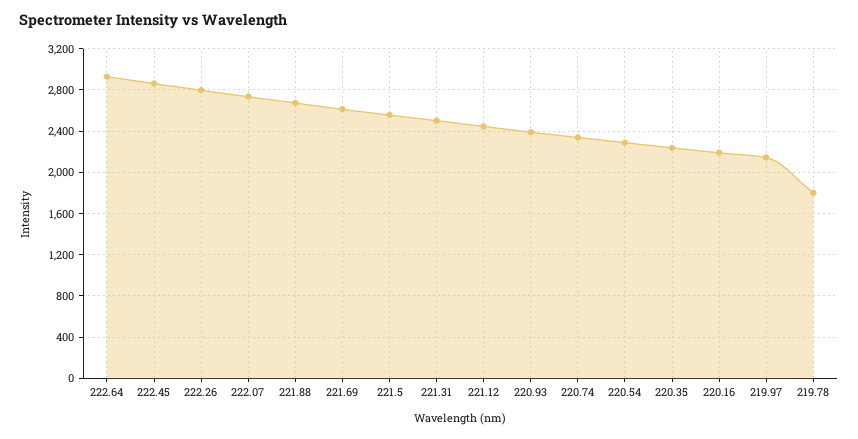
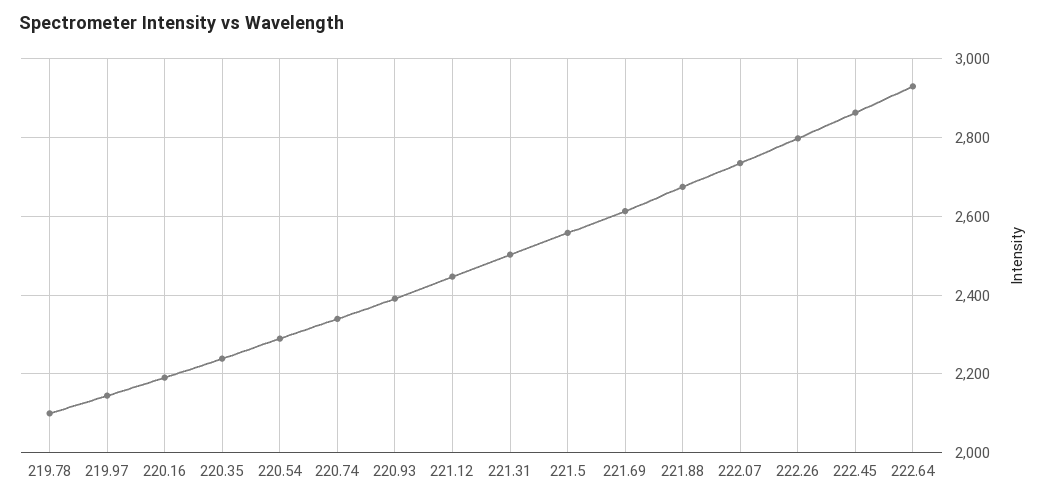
  {
    "222.64": 2940,
    "222.45": 2860,
    "222.26": 2800,
    "222.07": 2740,
    "221.88": 2680,
    "221.69": 2620,
    "221.5": 2560,
    "221.31": 2500,
    "221.12": 2440,
    "220.93": 2400,
    "220.74": 2340,
    "220.54": 2300,
    "220.35": 2240,
    "220.16": 2200,
    "219.97": 2140,
-   "219.78": 1800
+   "219.78": 2100
  }

